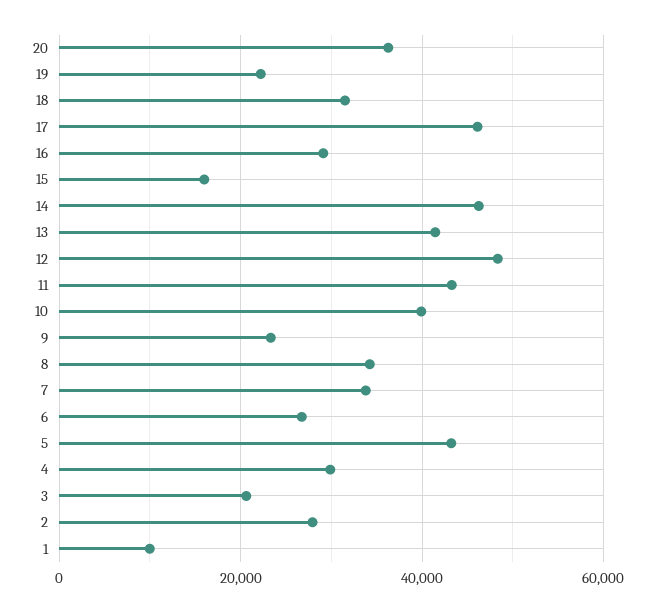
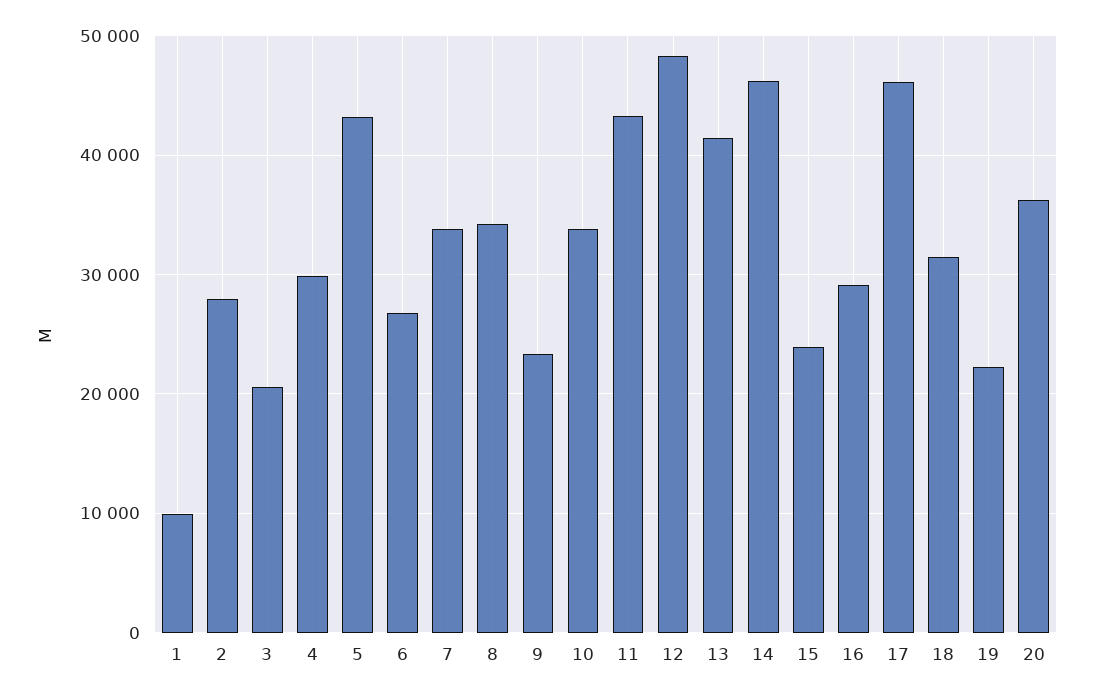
  {
    "20": 36000,
    "19": 22000,
    "18": 32000,
    "17": 46000,
    "16": 29000,
-   "15": 16000,
+   "15": 24000,
    "14": 46000,
    "13": 41000,
    "12": 48000,
    "11": 43000,
-   "10": 40000,
+   "10": 34000,
    "9": 23000,
    "8": 34000,
    "7": 34000,
    "6": 27000,
    "5": 43000,
    "4": 30000,
    "3": 21000,
    "2": 28000,
    "1": 10000
  }

